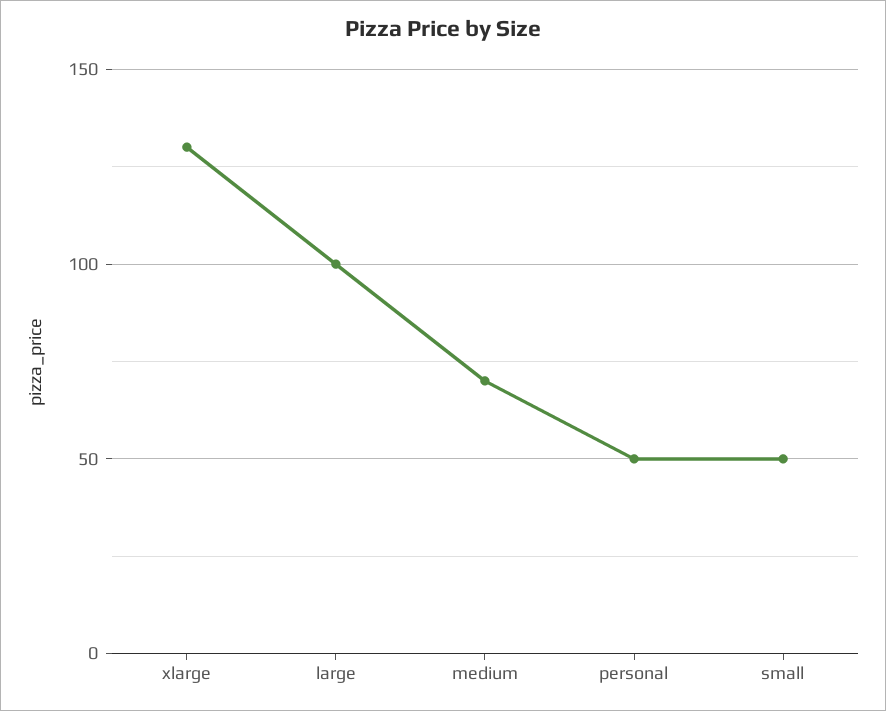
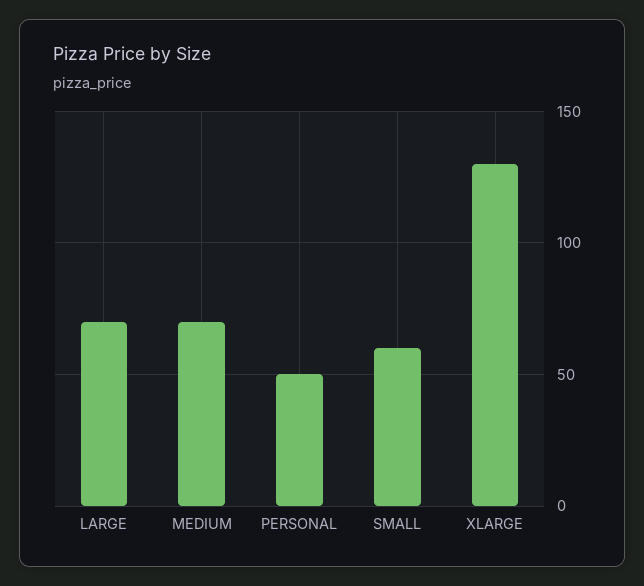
  {
    "xlarge": 130,
-   "large": 100,
+   "large": 70,
    "medium": 70,
    "personal": 50,
-   "small": 50
+   "small": 60
  }

